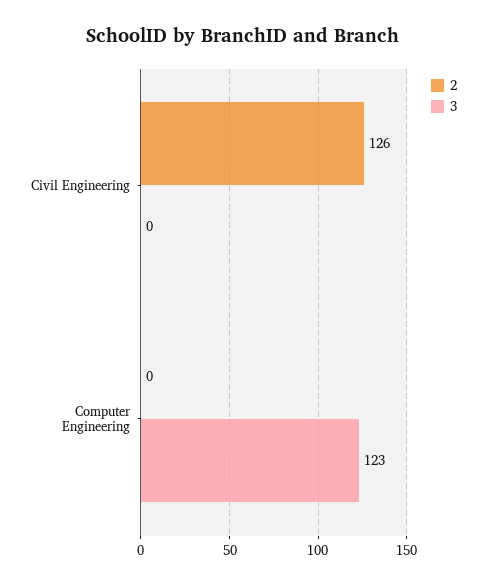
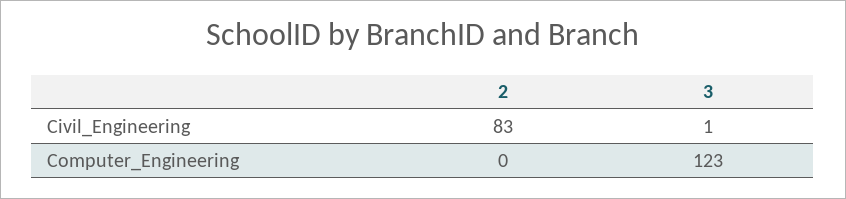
  {
    "2": {
-     "Civil Engineering": 126,
+     "Civil Engineering": 83,
      "Computer Engineering": 0
    },
    "3": {
-     "Civil Engineering": 0,
+     "Civil Engineering": 1,
      "Computer Engineering": 123
    }
  }

